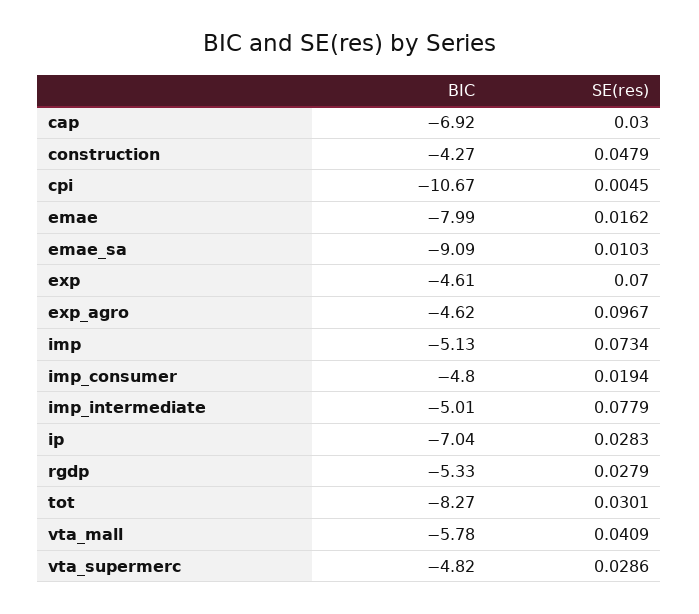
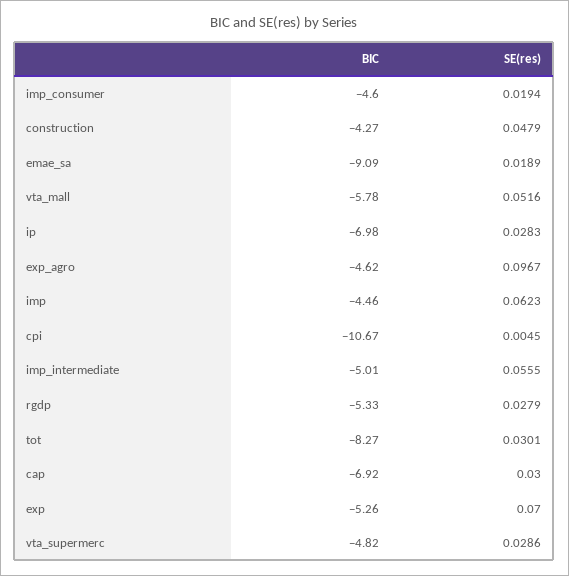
  {
    "BIC": {
      "cap": -6.92,
      "construction": -4.27,
      "cpi": -10.67,
-     "emae": -7.99,
      "emae_sa": -9.09,
-     "exp": -4.61,
+     "exp": -5.26,
      "exp_agro": -4.62,
-     "imp": -5.13,
+     "imp": -4.46,
-     "imp_consumer": -4.8,
+     "imp_consumer": -4.6,
      "imp_intermediate": -5.01,
-     "ip": -7.04,
+     "ip": -6.98,
      "rgdp": -5.33,
      "tot": -8.27,
      "vta_mall": -5.78,
      "vta_supermerc": -4.82
    },
    "SE(res)": {
      "cap": 0.03,
      "construction": 0.0479,
      "cpi": 0.0045,
-     "emae": 0.0162,
-     "emae_sa": 0.0103,
+     "emae_sa": 0.0189,
      "exp": 0.07,
      "exp_agro": 0.0967,
-     "imp": 0.0734,
+     "imp": 0.0623,
      "imp_consumer": 0.0194,
-     "imp_intermediate": 0.0779,
+     "imp_intermediate": 0.0555,
      "ip": 0.0283,
      "rgdp": 0.0279,
      "tot": 0.0301,
-     "vta_mall": 0.0409,
+     "vta_mall": 0.0516,
      "vta_supermerc": 0.0286
    }
  }

